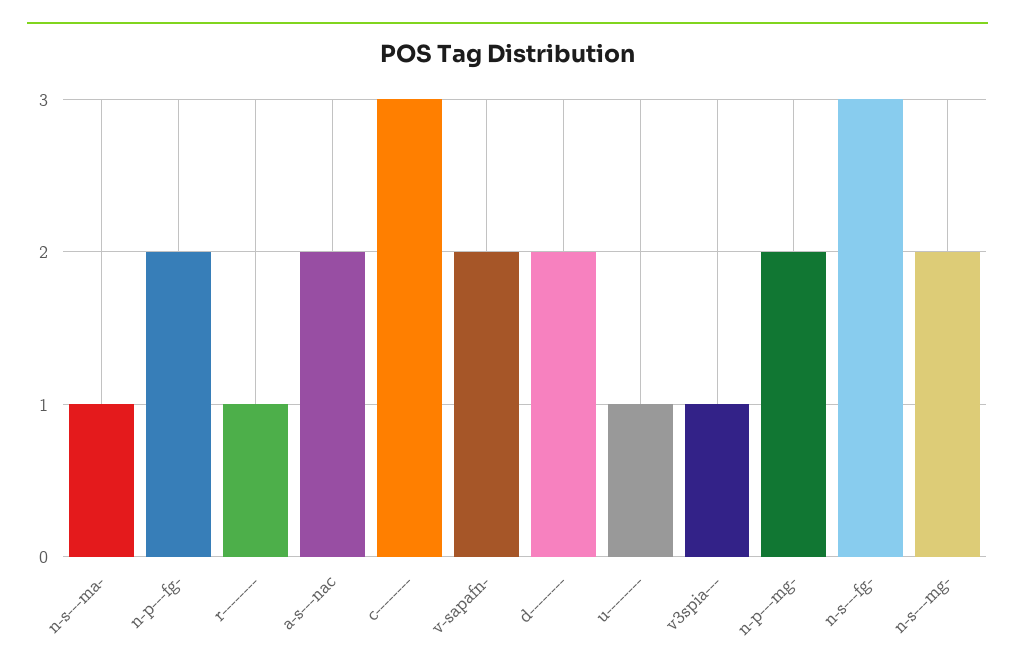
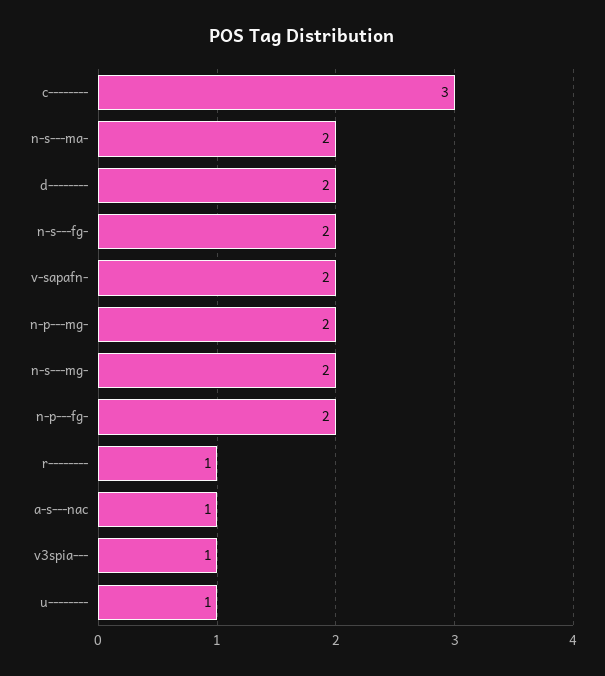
  {
-   "n-s---ma-": 1,
+   "n-s---ma-": 2,
    "n-p---fg-": 2,
    "r--------": 1,
-   "a-s---nac": 2,
+   "a-s---nac": 1,
    "c--------": 3,
    "v-sapafn-": 2,
    "d--------": 2,
    "u--------": 1,
    "v3spia---": 1,
    "n-p---mg-": 2,
-   "n-s---fg-": 3,
+   "n-s---fg-": 2,
    "n-s---mg-": 2
  }

